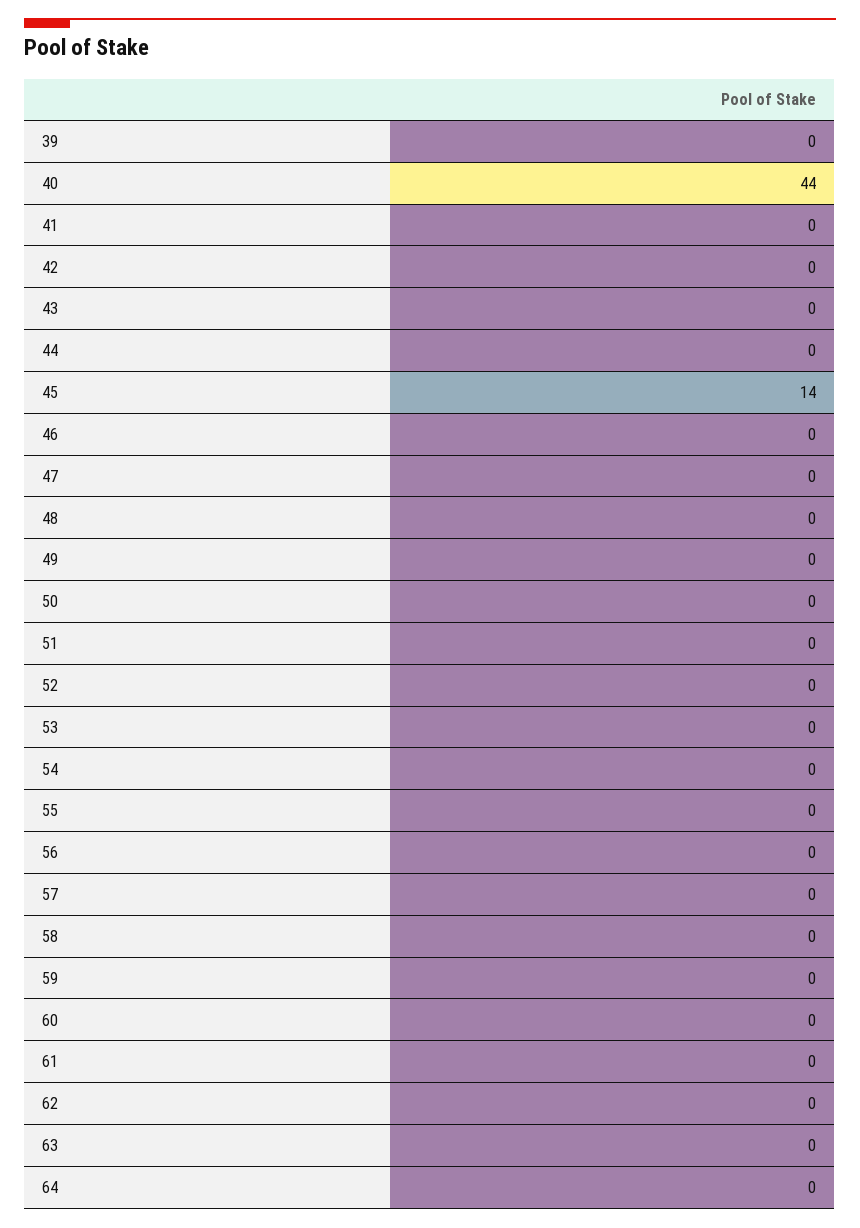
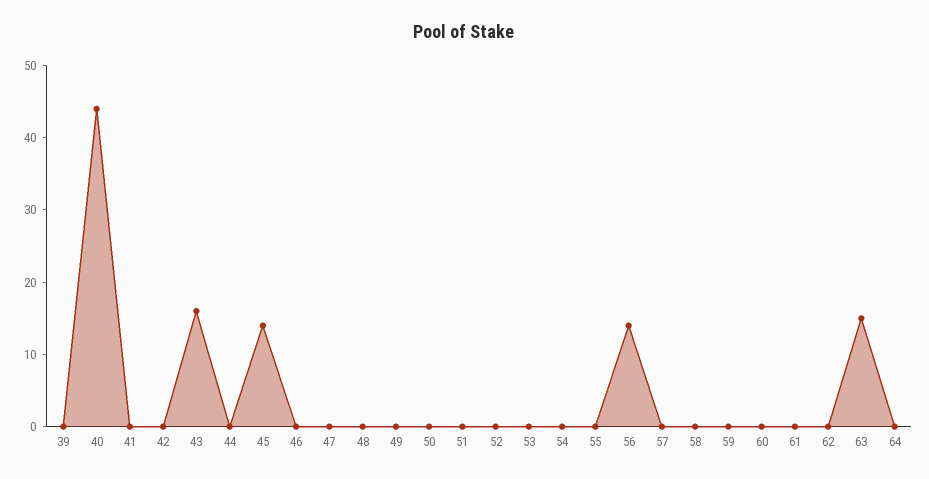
  {
    "39": 0,
    "40": 44,
    "41": 0,
    "42": 0,
-   "43": 0,
+   "43": 15,
    "44": 0,
    "45": 14,
    "46": 0,
    "47": 0,
    "48": 0,
    "49": 0,
    "50": 0,
    "51": 0,
    "52": 0,
    "53": 0,
    "54": 0,
    "55": 0,
-   "56": 0,
+   "56": 15,
    "57": 0,
    "58": 0,
    "59": 0,
    "60": 0,
    "61": 0,
    "62": 0,
-   "63": 0,
+   "63": 15,
    "64": 0
  }

